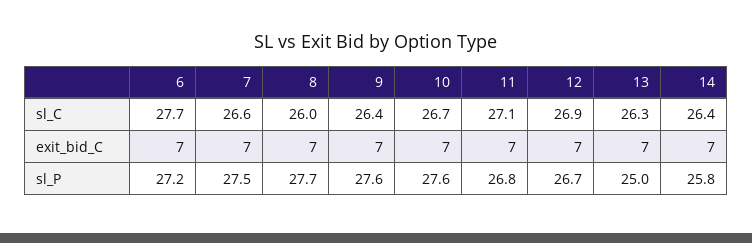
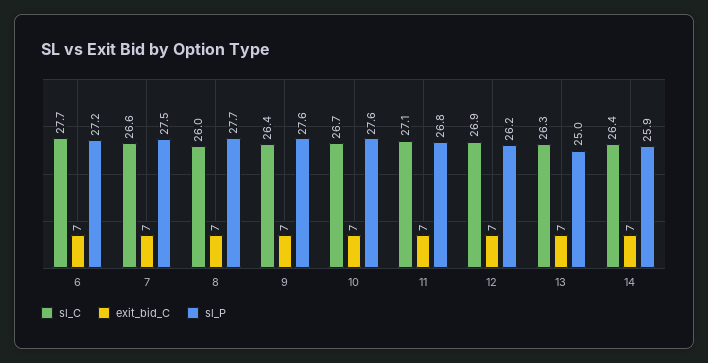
  {
    "sl_C": {
      "6": 27.7,
      "7": 26.6,
      "8": 26,
      "9": 26.4,
      "10": 26.7,
      "11": 27.1,
      "12": 26.9,
      "13": 26.3,
      "14": 26.4
    },
    "exit_bid_C": {
      "6": 7,
      "7": 7,
      "8": 7,
      "9": 7,
      "10": 7,
      "11": 7,
      "12": 7,
      "13": 7,
      "14": 7
    },
    "sl_P": {
      "6": 27.2,
      "7": 27.5,
      "8": 27.7,
      "9": 27.6,
      "10": 27.6,
      "11": 26.8,
-     "12": 26.7,
+     "12": 26.2,
      "13": 25,
-     "14": 25.8
+     "14": 25.9
    }
  }

